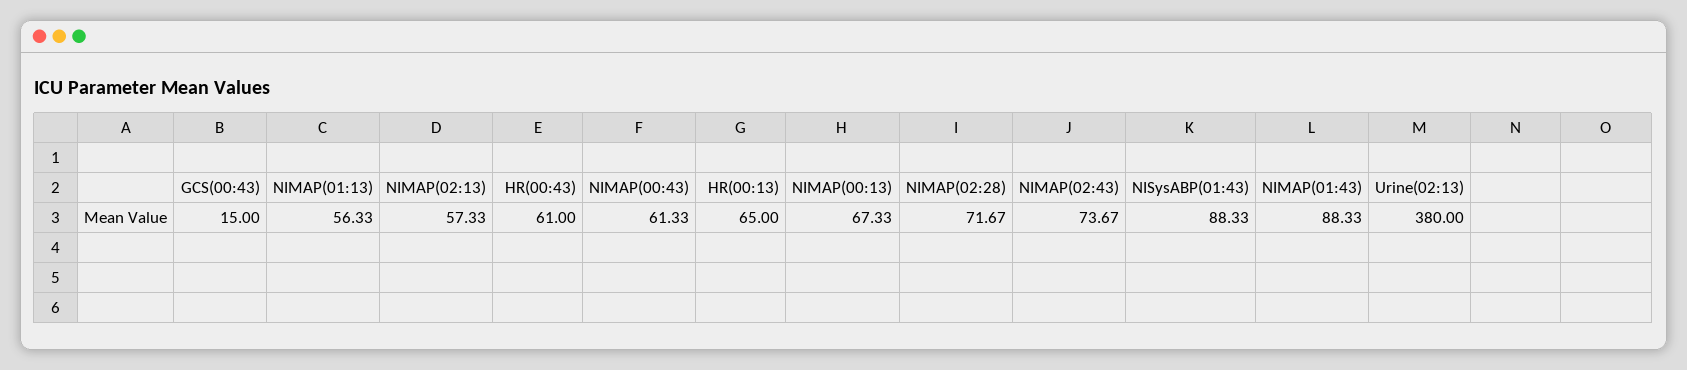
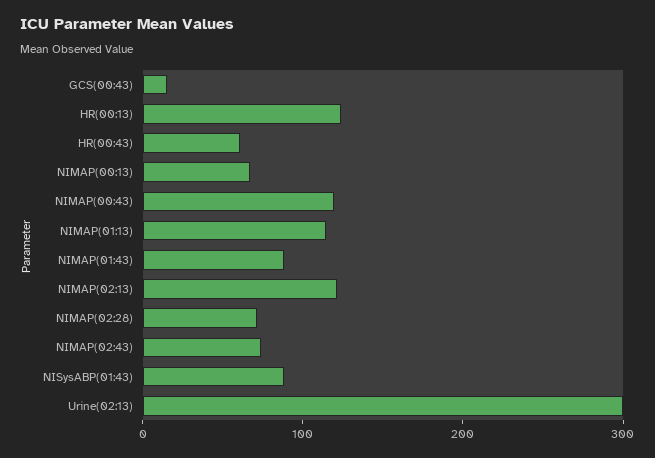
  {
    "GCS(00:43)": 15,
-   "NIMAP(01:13)": 56.33,
+   "NIMAP(01:13)": 120,
-   "NIMAP(02:13)": 57.33,
+   "NIMAP(02:13)": 120,
    "HR(00:43)": 61,
-   "NIMAP(00:43)": 61.33,
+   "NIMAP(00:43)": 120,
-   "HR(00:13)": 65,
+   "HR(00:13)": 120,
    "NIMAP(00:13)": 67.33,
    "NIMAP(02:28)": 71.67,
    "NIMAP(02:43)": 73.67,
    "NISysABP(01:43)": 88.33,
    "NIMAP(01:43)": 88.33,
-   "Urine(02:13)": 380
+   "Urine(02:13)": 300
  }

